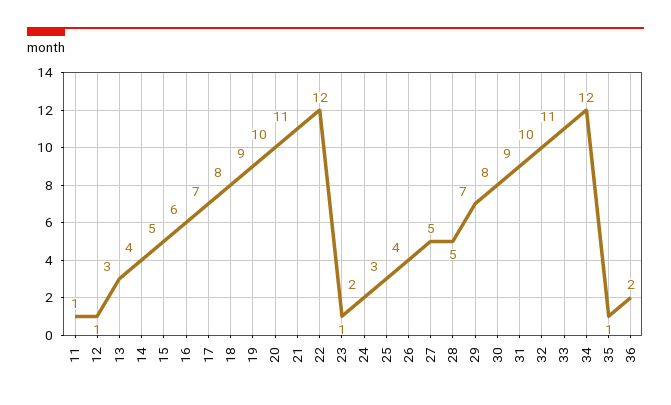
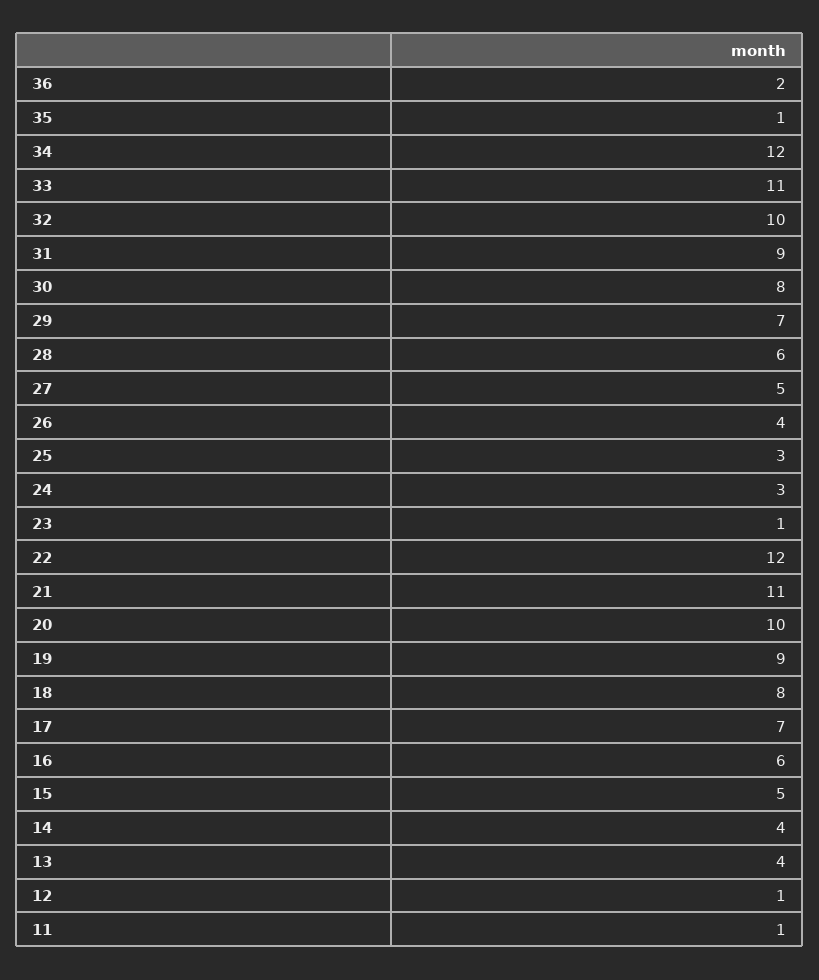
  {
    "11": 1,
    "12": 1,
-   "13": 3,
+   "13": 4,
    "14": 4,
    "15": 5,
    "16": 6,
    "17": 7,
    "18": 8,
    "19": 9,
    "20": 10,
    "21": 11,
    "22": 12,
    "23": 1,
-   "24": 2,
+   "24": 3,
    "25": 3,
    "26": 4,
    "27": 5,
-   "28": 5,
+   "28": 6,
    "29": 7,
    "30": 8,
    "31": 9,
    "32": 10,
    "33": 11,
    "34": 12,
    "35": 1,
    "36": 2
  }

